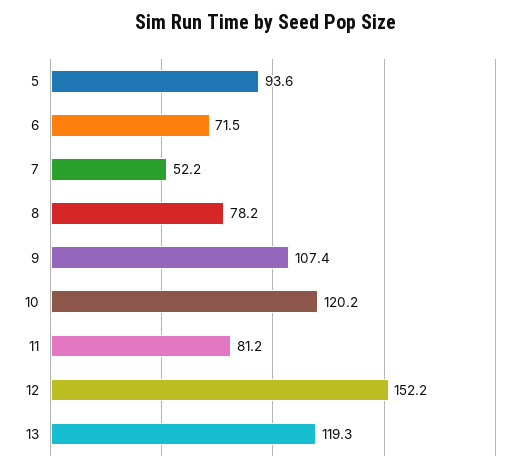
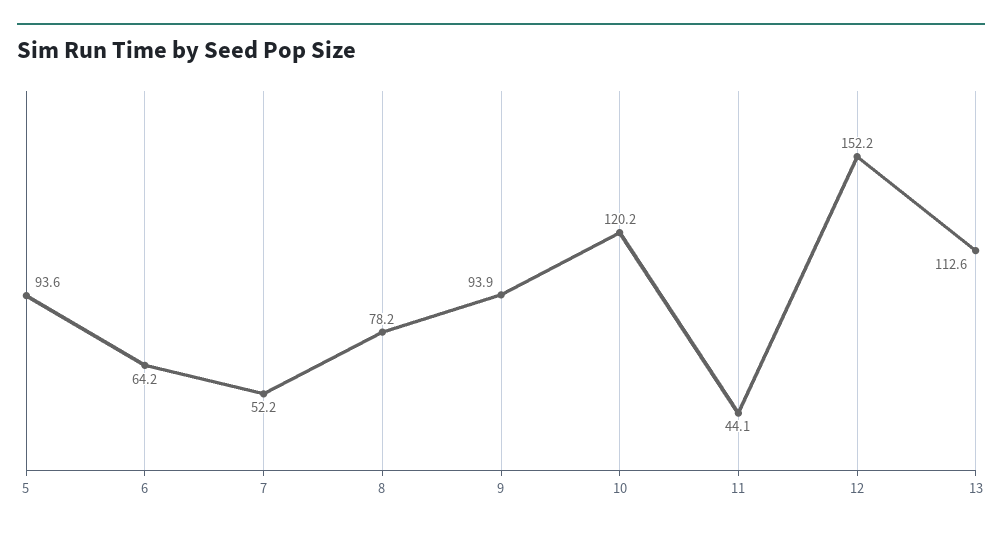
  {
    "5": 93.6,
-   "6": 71.5,
+   "6": 64.2,
    "7": 52.2,
    "8": 78.2,
-   "9": 107.4,
+   "9": 93.9,
    "10": 120.2,
-   "11": 81.2,
+   "11": 44.1,
    "12": 152.2,
-   "13": 119.3
+   "13": 112.6
  }

